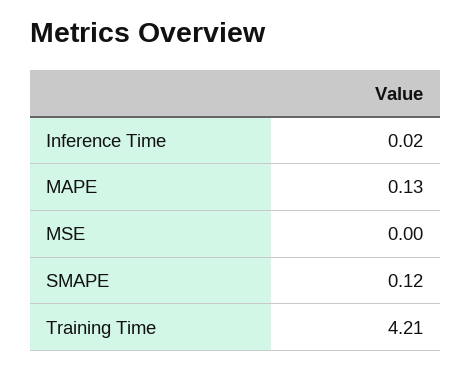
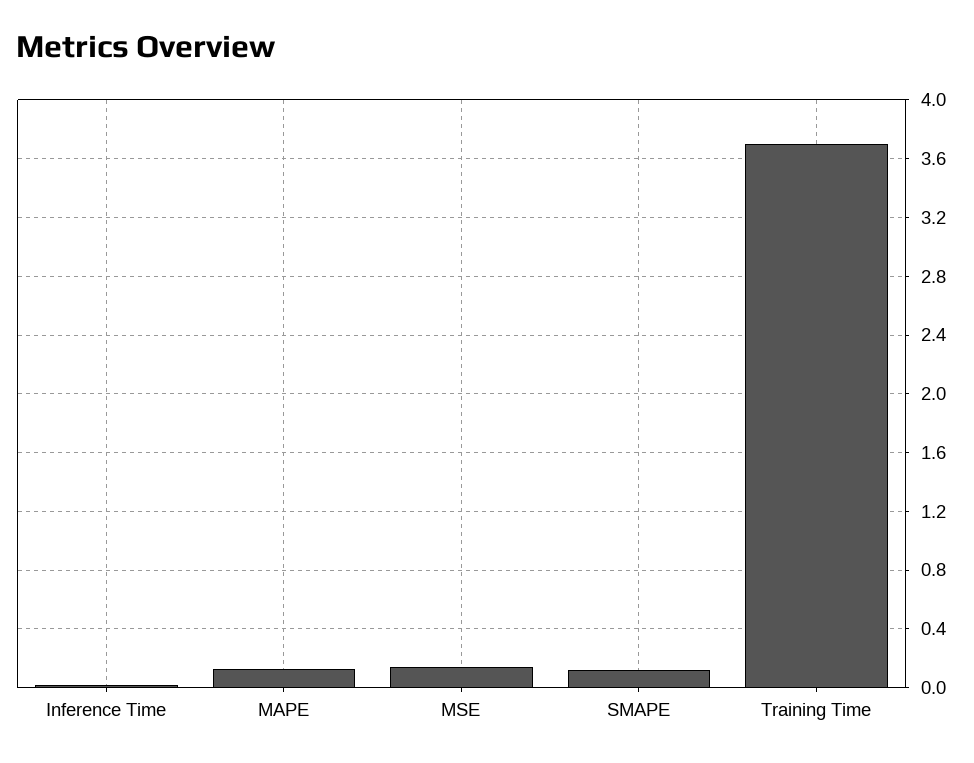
  {
    "Inference Time": 0.02,
    "MAPE": 0.13,
-   "MSE": 0,
+   "MSE": 0.15,
    "SMAPE": 0.12,
-   "Training Time": 4.21
+   "Training Time": 3.7
  }

